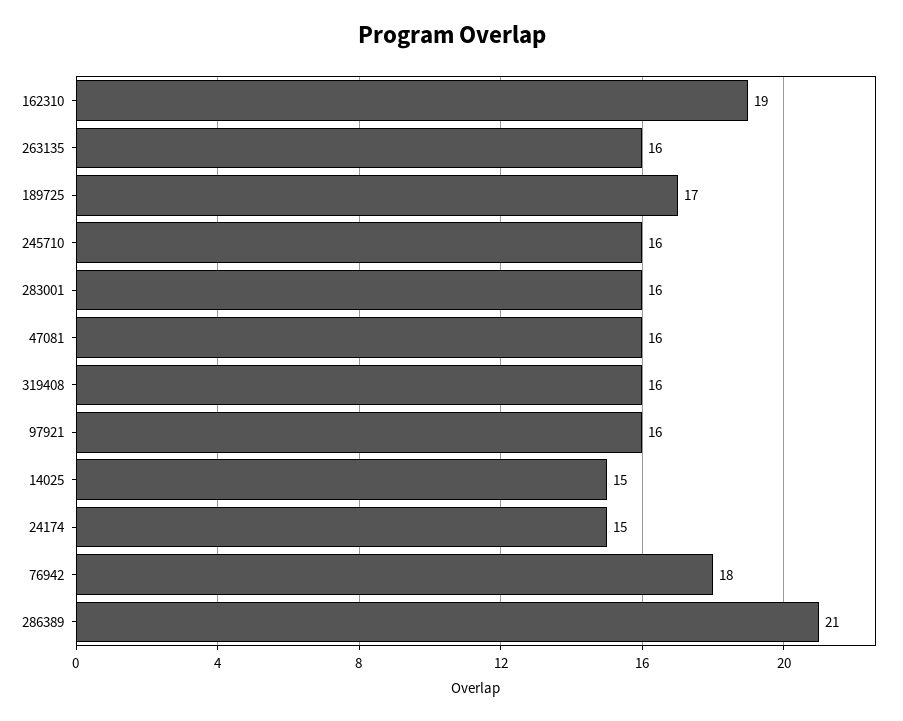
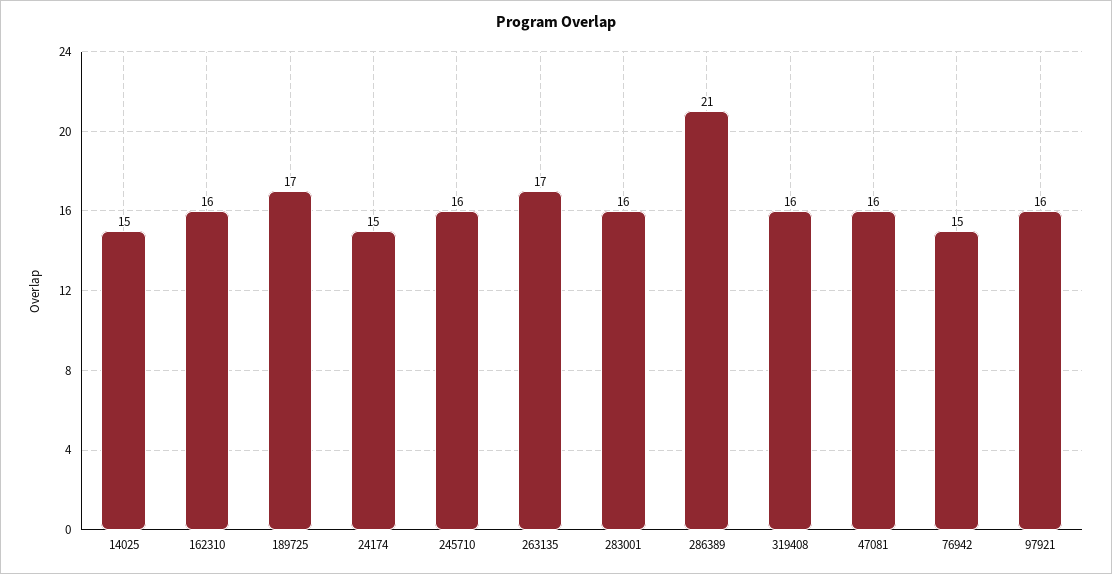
  {
-   "162310": 19,
+   "162310": 16,
-   "263135": 16,
+   "263135": 17,
    "189725": 17,
    "245710": 16,
    "283001": 16,
    "47081": 16,
    "319408": 16,
    "97921": 16,
    "14025": 15,
    "24174": 15,
-   "76942": 18,
+   "76942": 15,
    "286389": 21
  }

